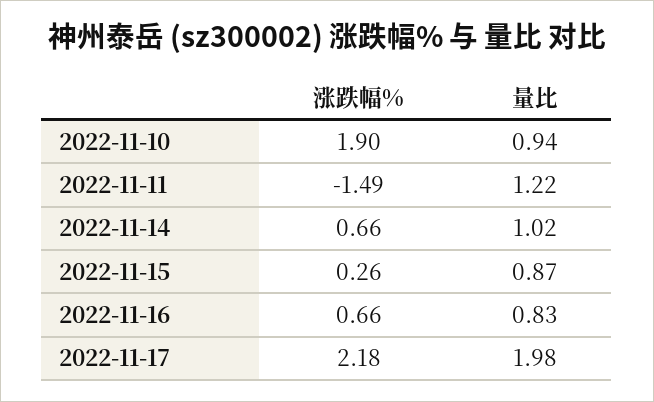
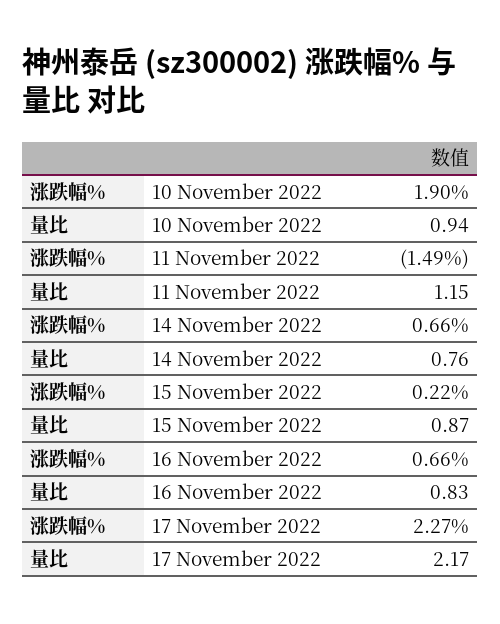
  {
    "涨跌幅%": {
      "2022-11-10": 1.9,
      "2022-11-11": -1.49,
      "2022-11-14": 0.66,
-     "2022-11-15": 0.26,
+     "2022-11-15": 0.22,
      "2022-11-16": 0.66,
-     "2022-11-17": 2.18
+     "2022-11-17": 2.27
    },
    "量比": {
      "2022-11-10": 0.94,
-     "2022-11-11": 1.22,
+     "2022-11-11": 1.15,
-     "2022-11-14": 1.02,
+     "2022-11-14": 0.76,
      "2022-11-15": 0.87,
      "2022-11-16": 0.83,
-     "2022-11-17": 1.98
+     "2022-11-17": 2.17
    }
  }

